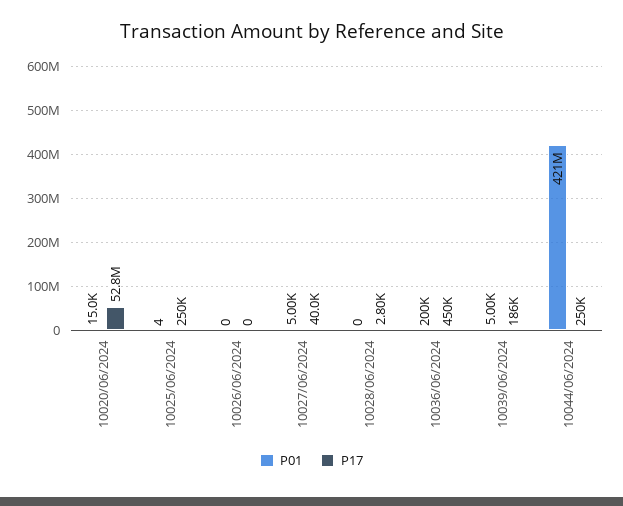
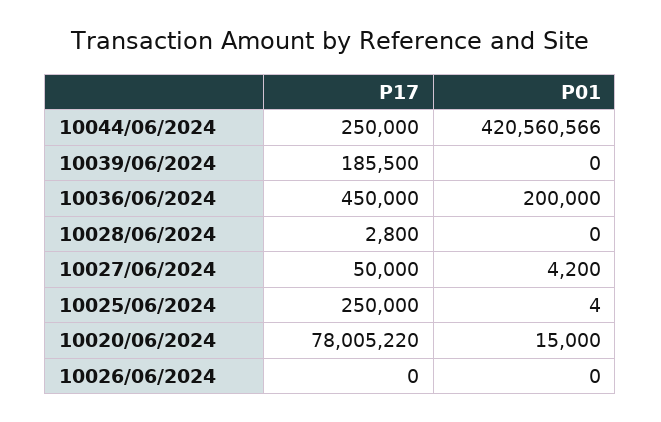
  {
    "P01": {
      "10020/06/2024": 15000,
      "10025/06/2024": 4,
      "10026/06/2024": 0,
-     "10027/06/2024": 5000,
+     "10027/06/2024": 4200,
      "10028/06/2024": 0,
      "10036/06/2024": 200000,
-     "10039/06/2024": 5000,
+     "10039/06/2024": 0,
      "10044/06/2024": 420560566
    },
    "P17": {
-     "10020/06/2024": 52800000,
+     "10020/06/2024": 78005220,
      "10025/06/2024": 250000,
      "10026/06/2024": 0,
-     "10027/06/2024": 40000,
+     "10027/06/2024": 50000,
      "10028/06/2024": 2800,
      "10036/06/2024": 450000,
      "10039/06/2024": 185500,
      "10044/06/2024": 250000
    }
  }

